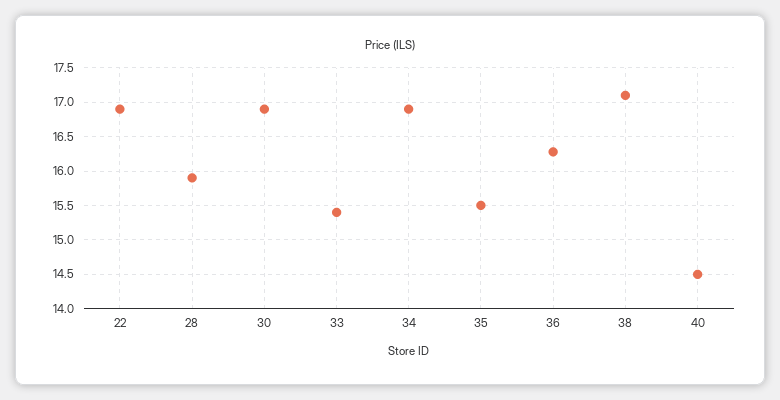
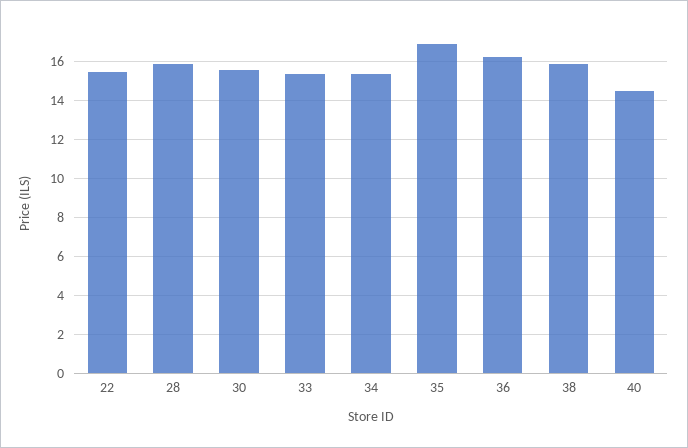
  {
-   "22": 16.9,
+   "22": 15.5,
    "28": 15.9,
-   "30": 16.9,
+   "30": 15.5,
    "33": 15.4,
-   "34": 16.9,
+   "34": 15.5,
-   "35": 15.5,
+   "35": 17,
    "36": 16.3,
-   "38": 17.1,
+   "38": 16,
    "40": 14.5
  }

